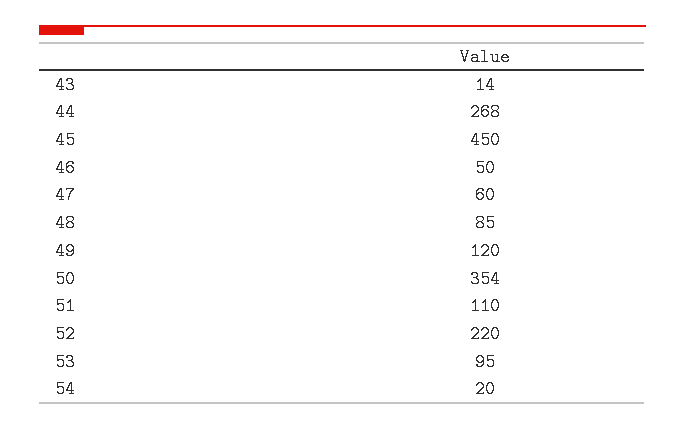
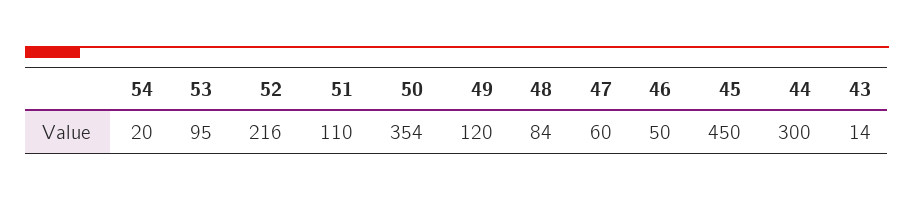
  {
    "43": 14,
-   "44": 268,
+   "44": 300,
    "45": 450,
    "46": 50,
    "47": 60,
-   "48": 85,
+   "48": 84,
    "49": 120,
    "50": 354,
    "51": 110,
-   "52": 220,
+   "52": 216,
    "53": 95,
    "54": 20
  }

